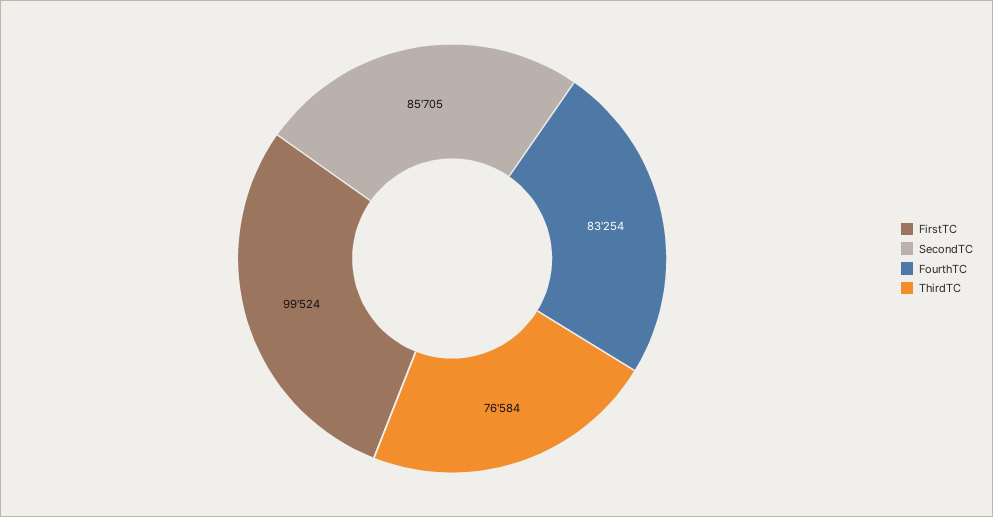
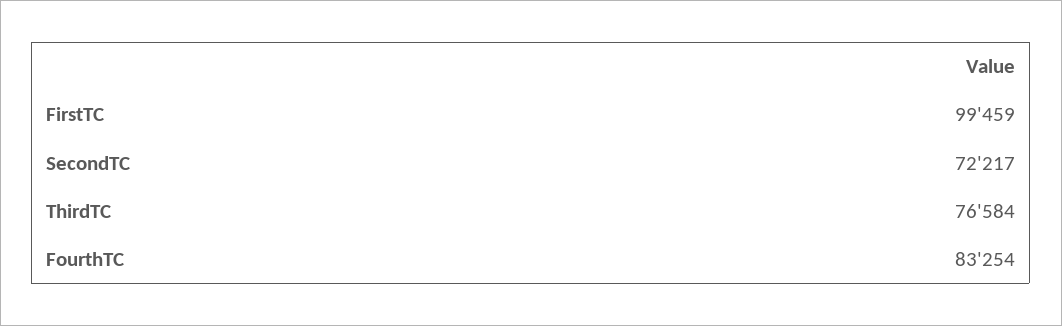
  {
-   "FirstTC": 99524,
+   "FirstTC": 99459,
-   "SecondTC": 85705,
+   "SecondTC": 72217,
    "FourthTC": 83254,
    "ThirdTC": 76584
  }

